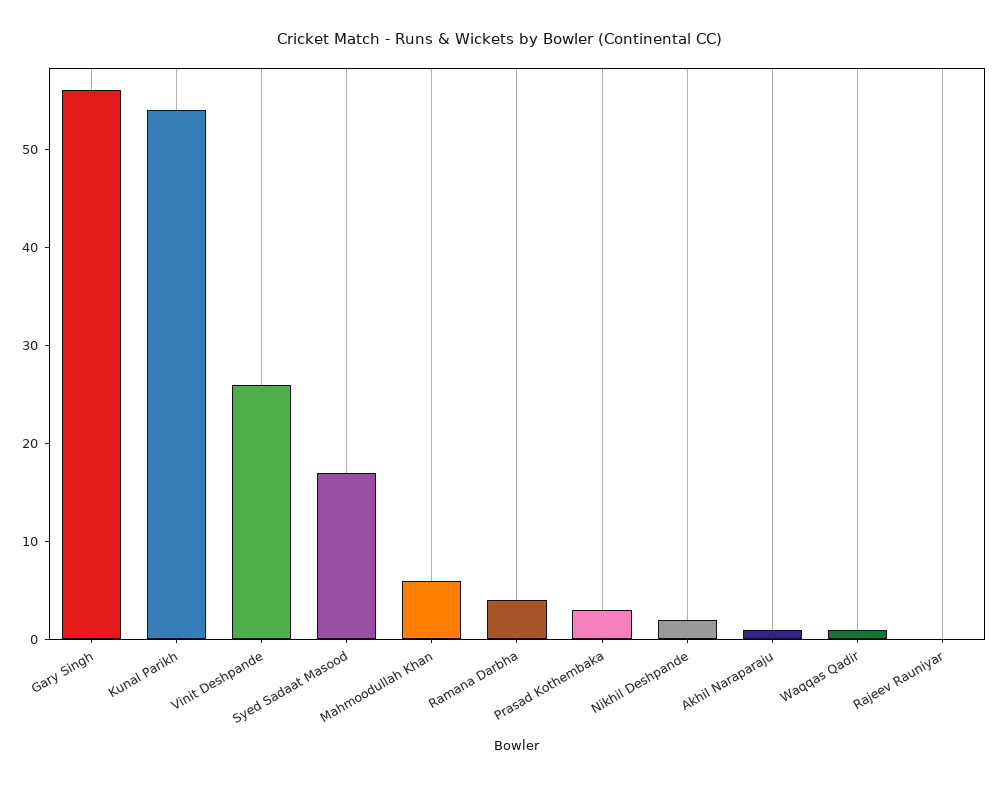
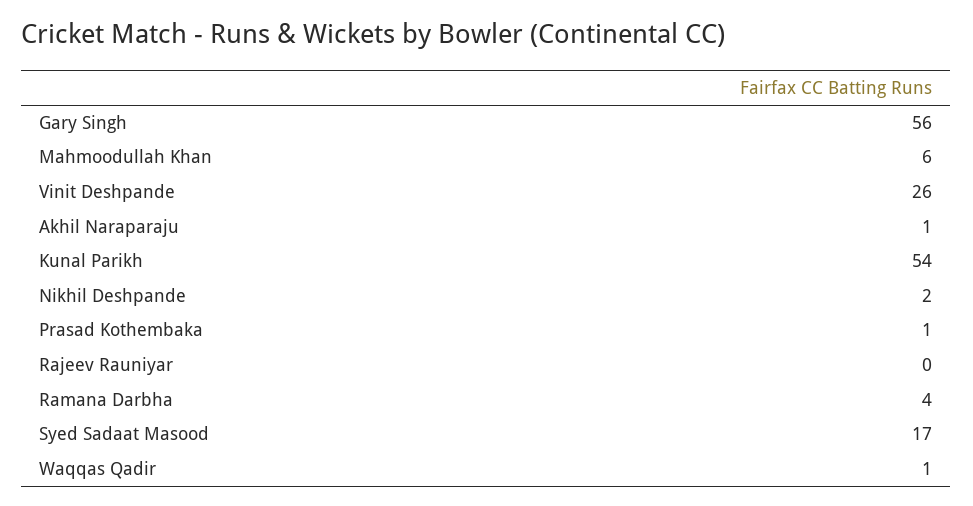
  {
    "Gary Singh": 56,
    "Kunal Parikh": 54,
    "Vinit Deshpande": 26,
    "Syed Sadaat Masood": 17,
    "Mahmoodullah Khan": 6,
    "Ramana Darbha": 4,
-   "Prasad Kothembaka": 3,
+   "Prasad Kothembaka": 1,
    "Nikhil Deshpande": 2,
    "Akhil Naraparaju": 1,
    "Waqqas Qadir": 1,
    "Rajeev Rauniyar": 0
  }

